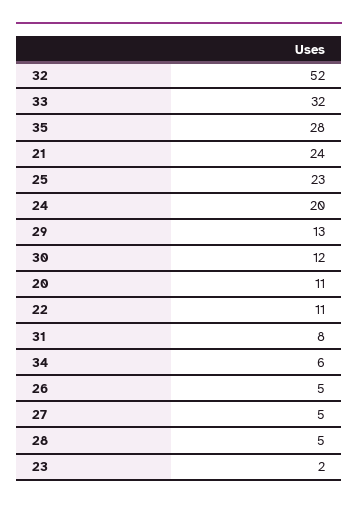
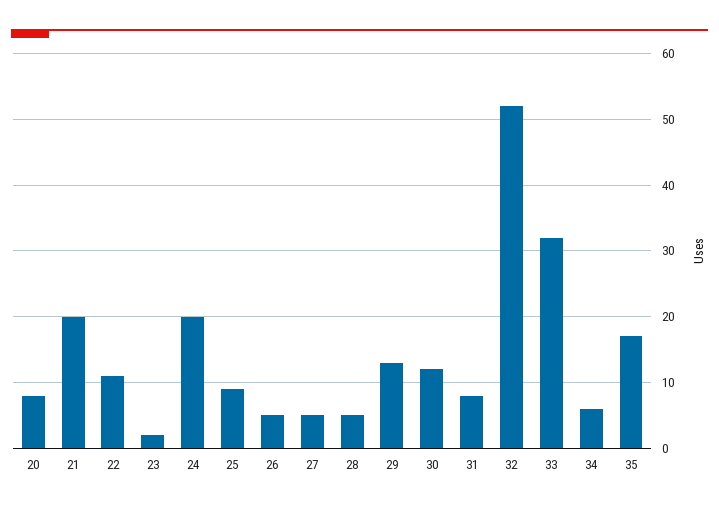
  {
    "32": 52,
    "33": 32,
-   "35": 28,
+   "35": 17,
-   "21": 24,
+   "21": 20,
-   "25": 23,
+   "25": 9,
    "24": 20,
    "29": 13,
    "30": 12,
-   "20": 11,
+   "20": 8,
    "22": 11,
    "31": 8,
    "34": 6,
    "26": 5,
    "27": 5,
    "28": 5,
    "23": 2
  }

